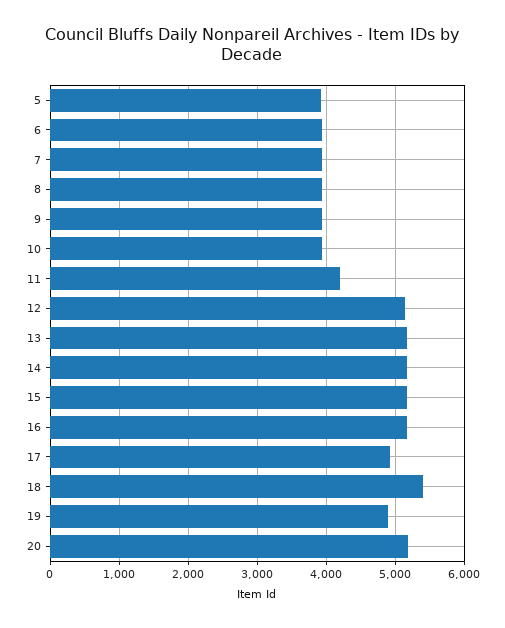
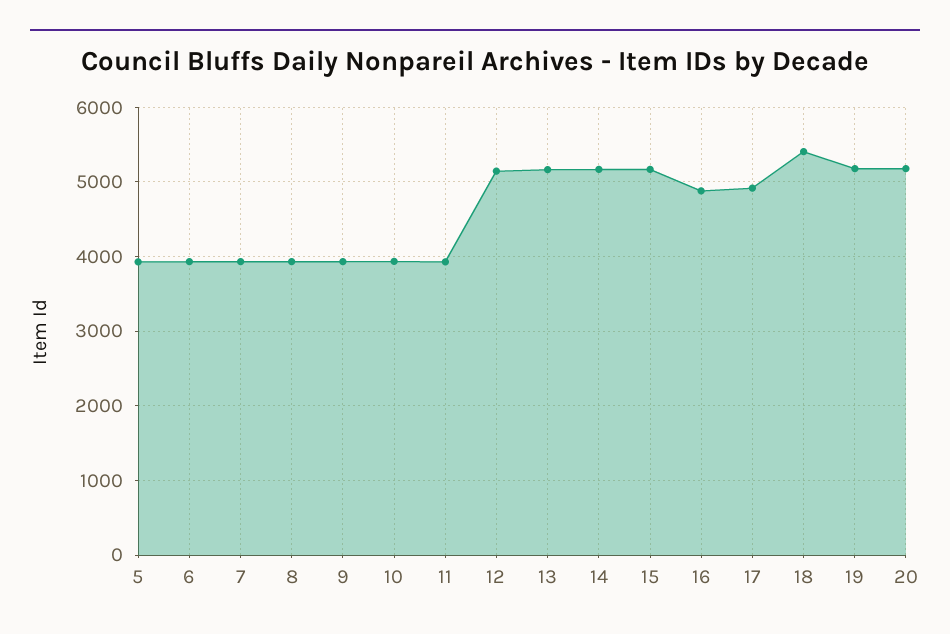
  {
    "5": 3900,
    "6": 3900,
    "7": 3900,
    "8": 3900,
    "9": 3900,
    "10": 3900,
-   "11": 4200,
+   "11": 3900,
    "12": 5100,
    "13": 5200,
    "14": 5200,
    "15": 5200,
-   "16": 5200,
+   "16": 4900,
    "17": 4900,
    "18": 5400,
-   "19": 4900,
+   "19": 5200,
    "20": 5200
  }

